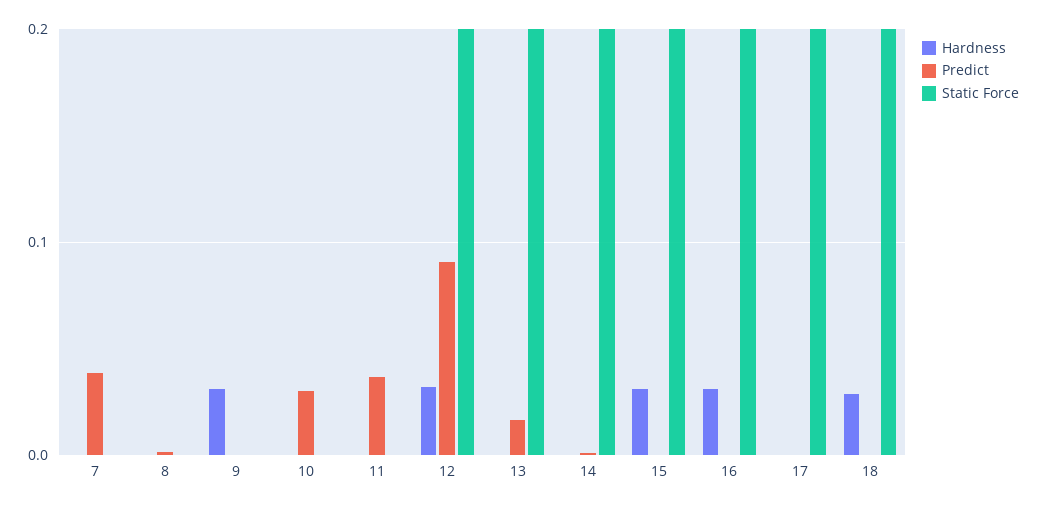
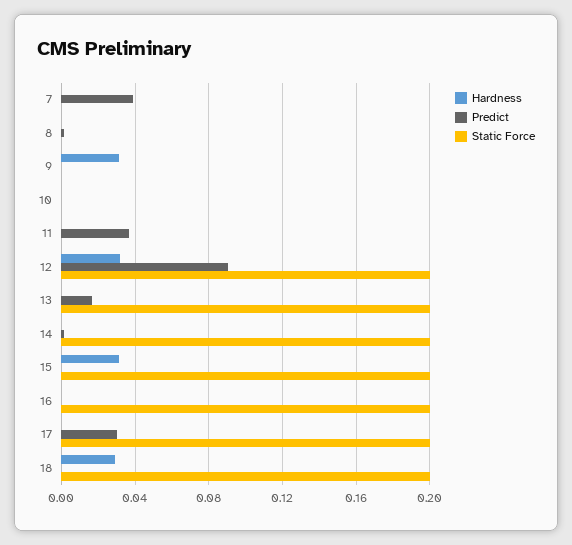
  {
    "Hardness": {
      "7": 0,
      "8": 0,
      "9": 0.03,
      "10": 0,
      "11": 0,
      "12": 0.03,
      "13": 0,
      "14": 0,
      "15": 0.03,
-     "16": 0.03,
+     "16": 0,
      "17": 0,
      "18": 0.03
    },
    "Predict": {
      "7": 0.04,
      "8": 0,
      "9": 0,
-     "10": 0.03,
+     "10": 0,
      "11": 0.035,
      "12": 0.09,
      "13": 0.015,
      "14": 0,
      "15": 0,
      "16": 0,
-     "17": 0,
+     "17": 0.03,
      "18": 0
    },
    "Static Force": {
      "7": 0,
      "8": 0,
      "9": 0,
      "10": 0,
      "11": 0,
      "12": 0.2,
      "13": 0.2,
      "14": 0.2,
      "15": 0.2,
      "16": 0.2,
      "17": 0.2,
      "18": 0.2
    }
  }

